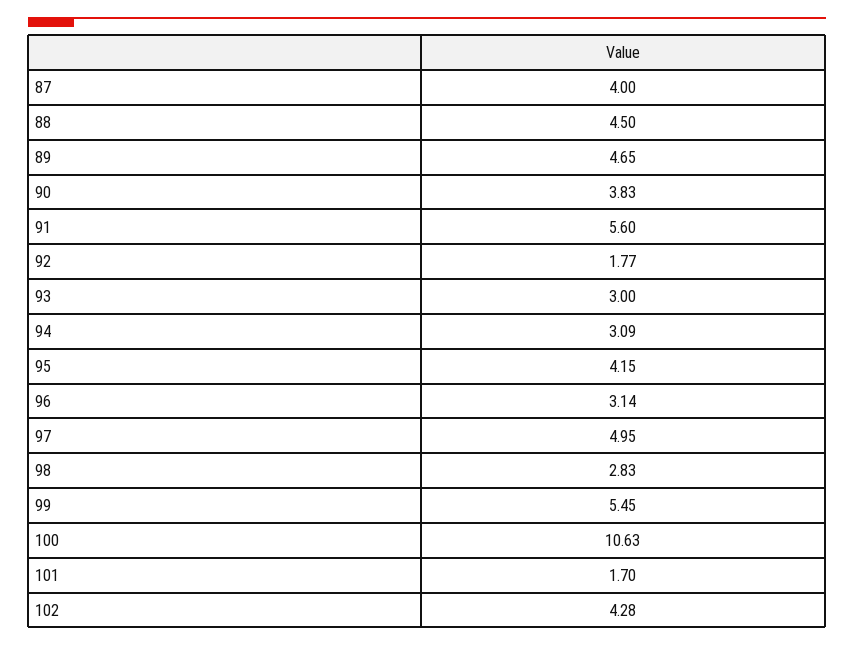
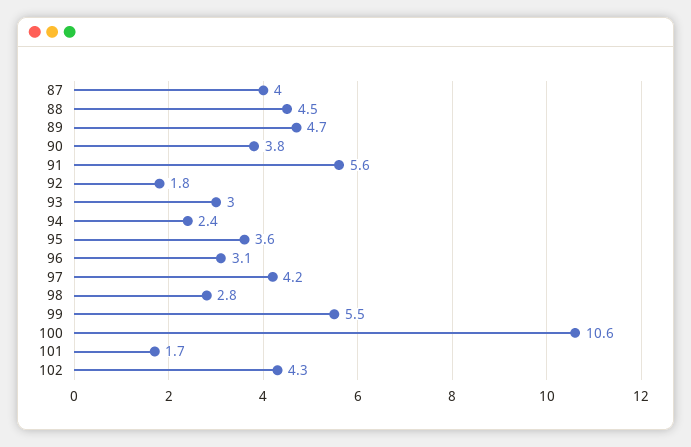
  {
    "87": 4,
    "88": 4.5,
    "89": 4.65,
    "90": 3.83,
    "91": 5.6,
    "92": 1.77,
    "93": 3,
-   "94": 3.09,
+   "94": 2.4,
-   "95": 4.15,
+   "95": 3.6,
    "96": 3.14,
-   "97": 4.95,
+   "97": 4.2,
    "98": 2.83,
    "99": 5.45,
    "100": 10.63,
    "101": 1.7,
    "102": 4.28
  }

